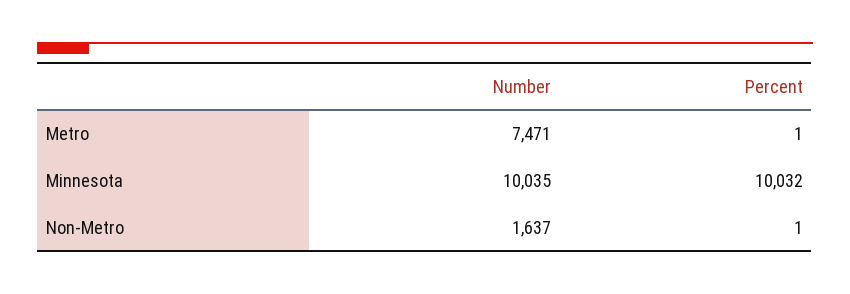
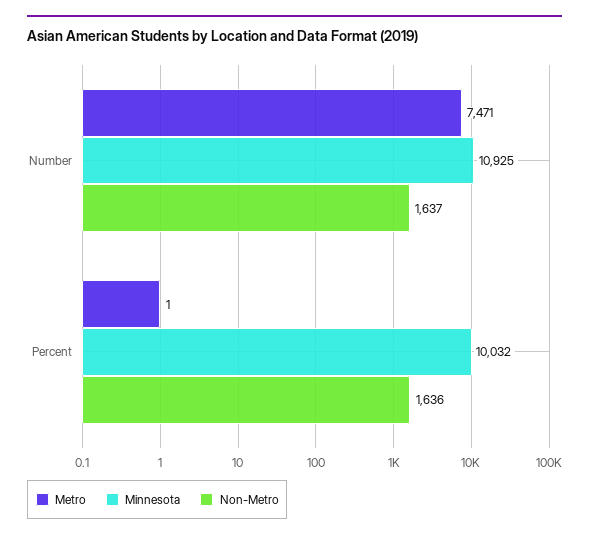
  {
    "Metro": {
      "Number": 7471,
      "Percent": 1
    },
    "Minnesota": {
-     "Number": 10035,
+     "Number": 10925,
      "Percent": 10032
    },
    "Non-Metro": {
      "Number": 1637,
-     "Percent": 1
+     "Percent": 1636
    }
  }

